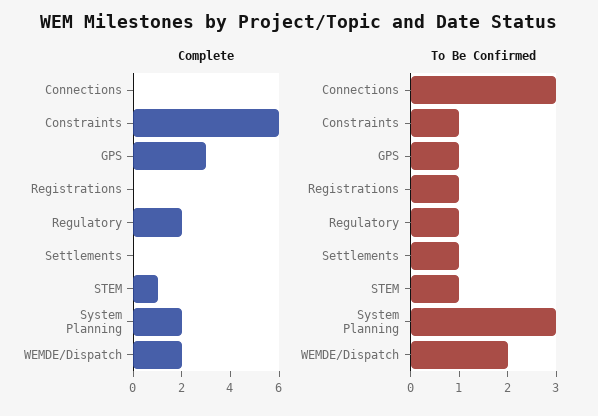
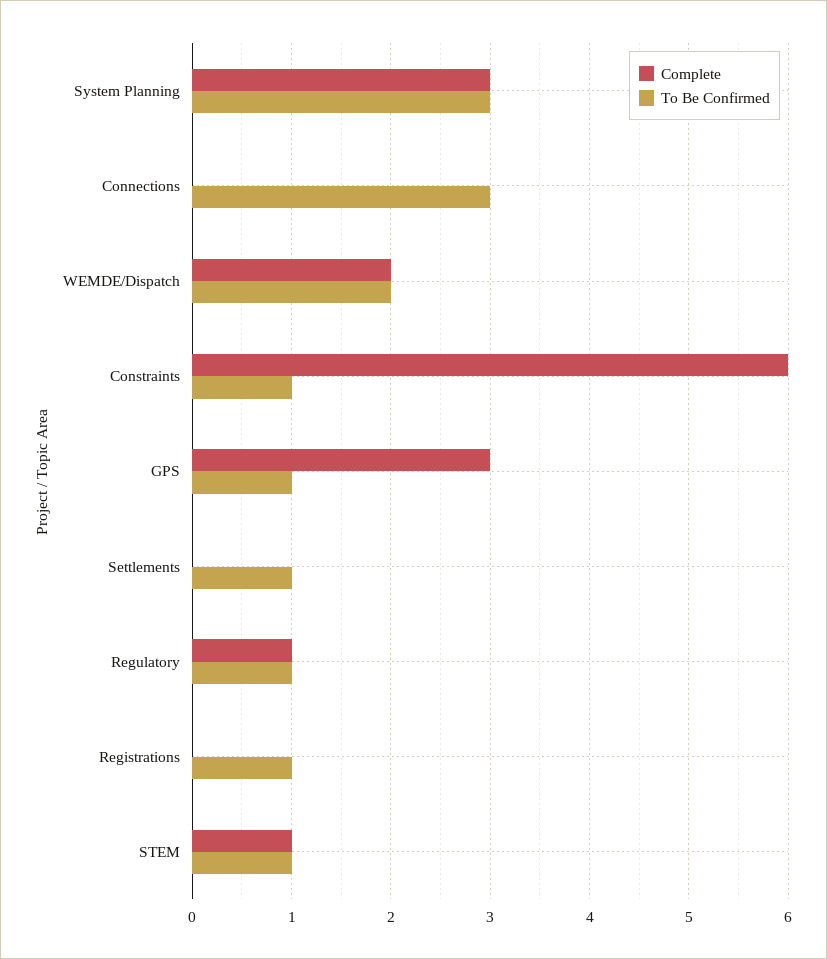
  {
    "Complete": {
      "Connections": 0,
      "Constraints": 6,
      "GPS": 3,
      "Registrations": 0,
-     "Regulatory": 2,
+     "Regulatory": 1,
      "Settlements": 0,
      "STEM": 1,
-     "System Planning": 2,
+     "System Planning": 3,
      "WEMDE/Dispatch": 2
    },
    "To Be Confirmed": {
      "Connections": 3,
      "Constraints": 1,
      "GPS": 1,
      "Registrations": 1,
      "Regulatory": 1,
      "Settlements": 1,
      "STEM": 1,
      "System Planning": 3,
      "WEMDE/Dispatch": 2
    }
  }

